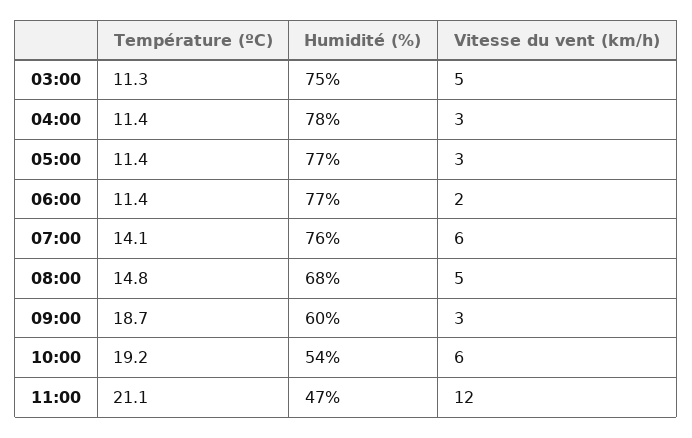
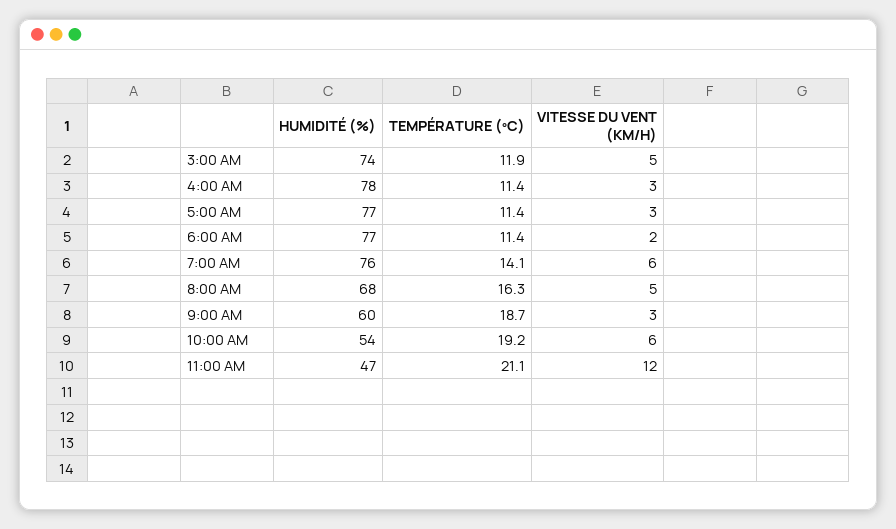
  {
    "Température (ºC)": {
-     "03:00": 11.3,
+     "03:00": 11.9,
      "04:00": 11.4,
      "05:00": 11.4,
      "06:00": 11.4,
      "07:00": 14.1,
-     "08:00": 14.8,
+     "08:00": 16.3,
      "09:00": 18.7,
      "10:00": 19.2,
      "11:00": 21.1
    },
    "Humidité (%)": {
-     "03:00": 75,
+     "03:00": 74,
      "04:00": 78,
      "05:00": 77,
      "06:00": 77,
      "07:00": 76,
      "08:00": 68,
      "09:00": 60,
      "10:00": 54,
      "11:00": 47
    },
    "Vitesse du vent (km/h)": {
      "03:00": 5,
      "04:00": 3,
      "05:00": 3,
      "06:00": 2,
      "07:00": 6,
      "08:00": 5,
      "09:00": 3,
      "10:00": 6,
      "11:00": 12
    }
  }

